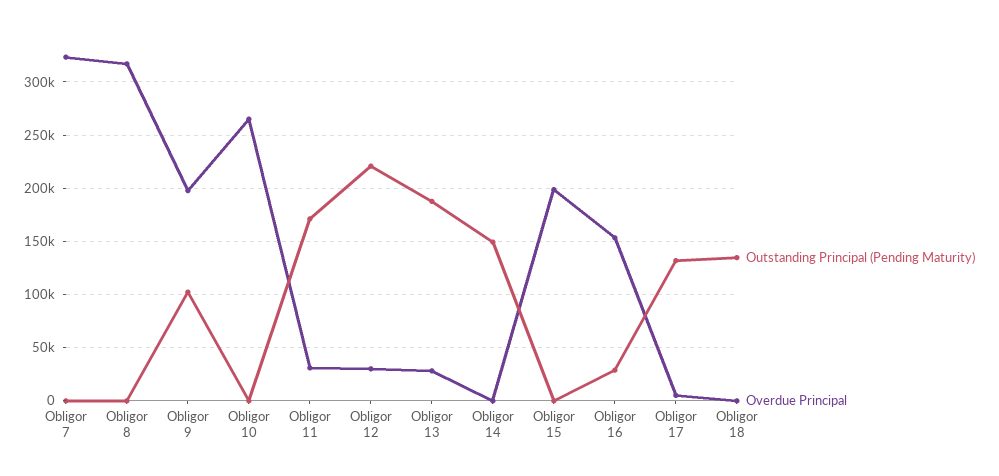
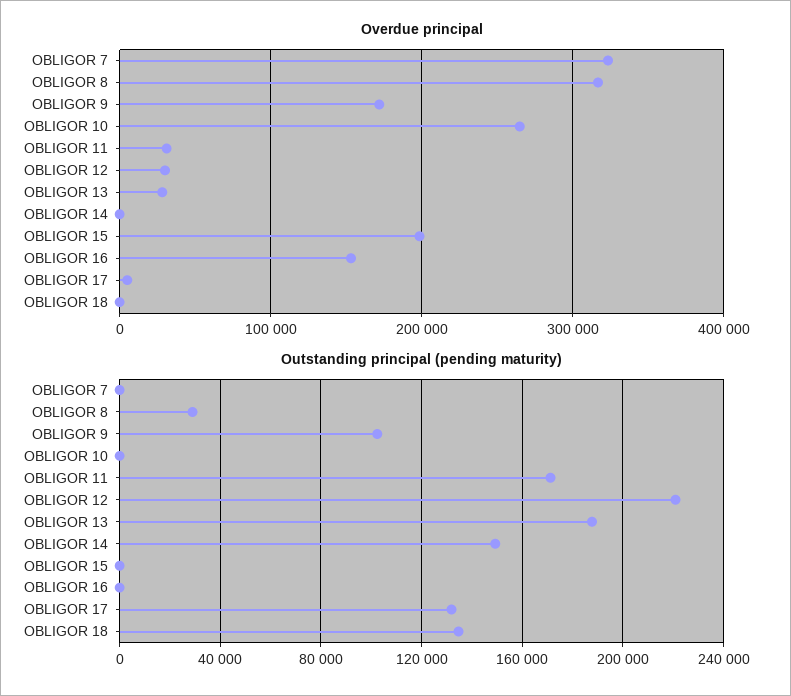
  {
    "Outstanding Principal (Pending Maturity)": {
      "Obligor 7": 0,
-     "Obligor 8": 0,
+     "Obligor 8": 30000,
      "Obligor 9": 100000,
      "Obligor 10": 0,
      "Obligor 11": 170000,
      "Obligor 12": 220000,
      "Obligor 13": 190000,
      "Obligor 14": 150000,
      "Obligor 15": 0,
-     "Obligor 16": 30000,
+     "Obligor 16": 0,
      "Obligor 17": 130000,
      "Obligor 18": 135000
    },
    "Overdue Principal": {
      "Obligor 7": 320000,
      "Obligor 8": 320000,
-     "Obligor 9": 200000,
+     "Obligor 9": 170000,
      "Obligor 10": 270000,
      "Obligor 11": 30000,
      "Obligor 12": 30000,
      "Obligor 13": 30000,
      "Obligor 14": 0,
      "Obligor 15": 200000,
      "Obligor 16": 150000,
      "Obligor 17": 10000,
      "Obligor 18": 0
    }
  }

